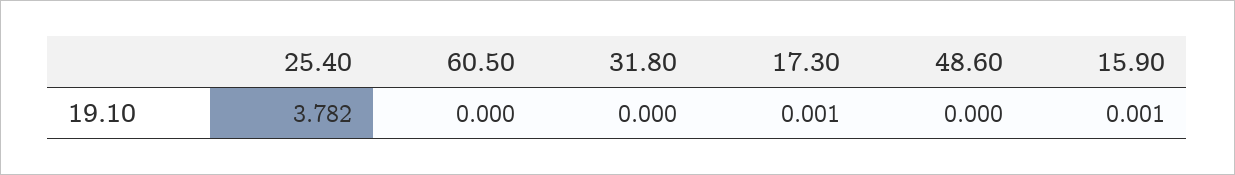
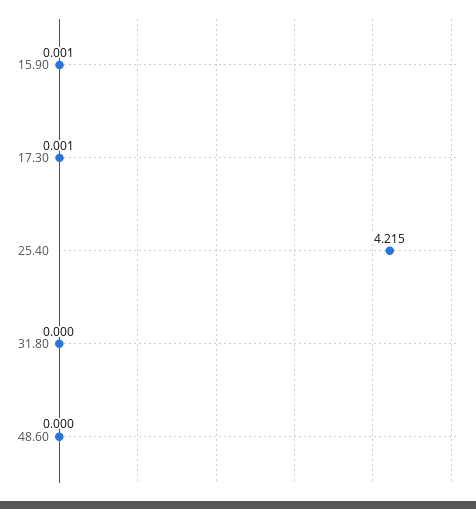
  {
-   "25.40": 3.782,
+   "25.40": 4.215,
-   "60.50": 0,
    "31.80": 0,
    "17.30": 0.001,
    "48.60": 0,
    "15.90": 0.001
  }

